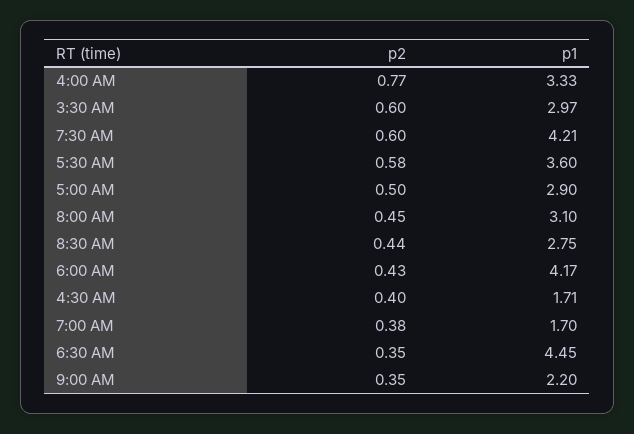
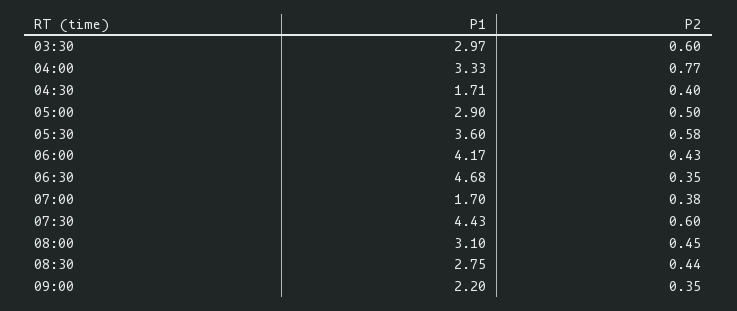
  {
    "p2": {
      "4:00 AM": 0.77,
      "3:30 AM": 0.6,
      "7:30 AM": 0.6,
      "5:30 AM": 0.58,
      "5:00 AM": 0.5,
      "8:00 AM": 0.45,
      "8:30 AM": 0.44,
      "6:00 AM": 0.43,
      "4:30 AM": 0.4,
      "7:00 AM": 0.38,
      "6:30 AM": 0.35,
      "9:00 AM": 0.35
    },
    "p1": {
      "4:00 AM": 3.33,
      "3:30 AM": 2.97,
-     "7:30 AM": 4.21,
+     "7:30 AM": 4.43,
      "5:30 AM": 3.6,
      "5:00 AM": 2.9,
      "8:00 AM": 3.1,
      "8:30 AM": 2.75,
      "6:00 AM": 4.17,
      "4:30 AM": 1.71,
      "7:00 AM": 1.7,
-     "6:30 AM": 4.45,
+     "6:30 AM": 4.68,
      "9:00 AM": 2.2
    }
  }

